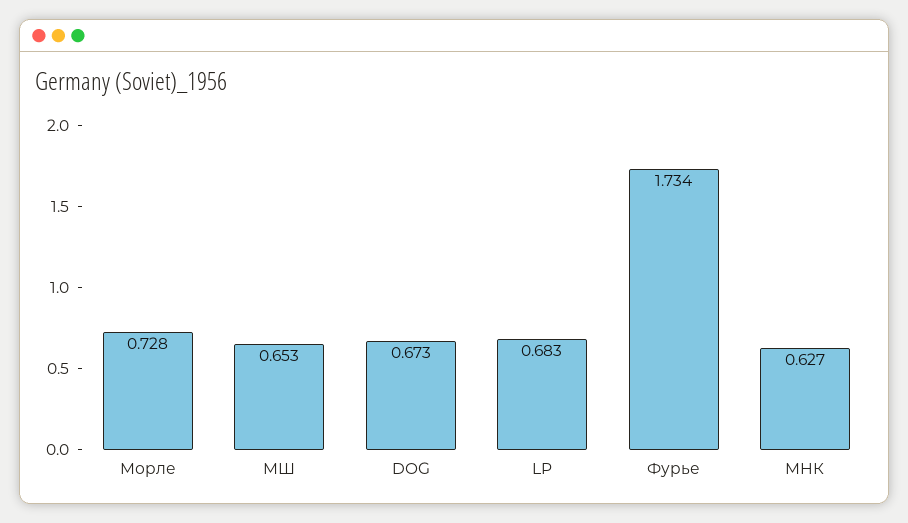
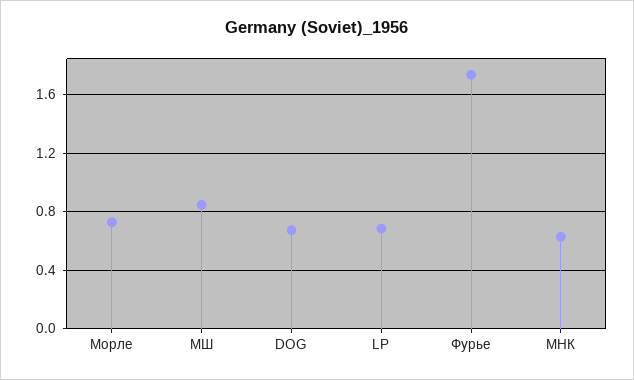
  {
    "Морле": 0.728,
-   "МШ": 0.653,
+   "МШ": 0.85,
    "DOG": 0.673,
    "LP": 0.683,
    "Фурье": 1.734,
    "МНК": 0.627
  }

